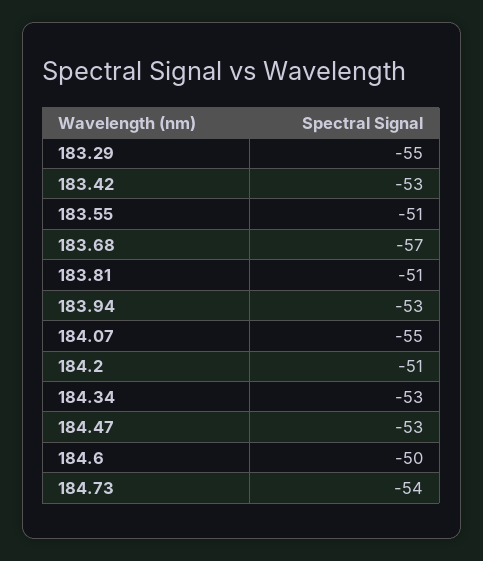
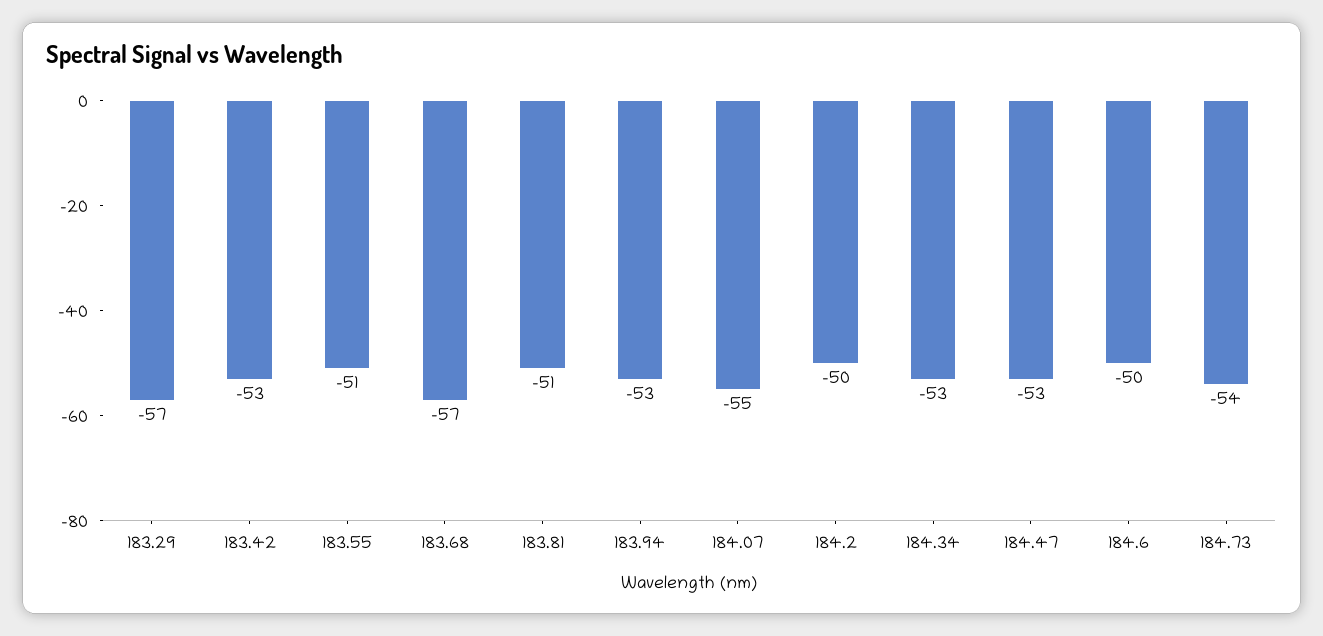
  {
-   "183.29": -55,
+   "183.29": -57,
    "183.42": -53,
    "183.55": -51,
    "183.68": -57,
    "183.81": -51,
    "183.94": -53,
    "184.07": -55,
-   "184.2": -51,
+   "184.2": -50,
    "184.34": -53,
    "184.47": -53,
    "184.6": -50,
    "184.73": -54
  }

